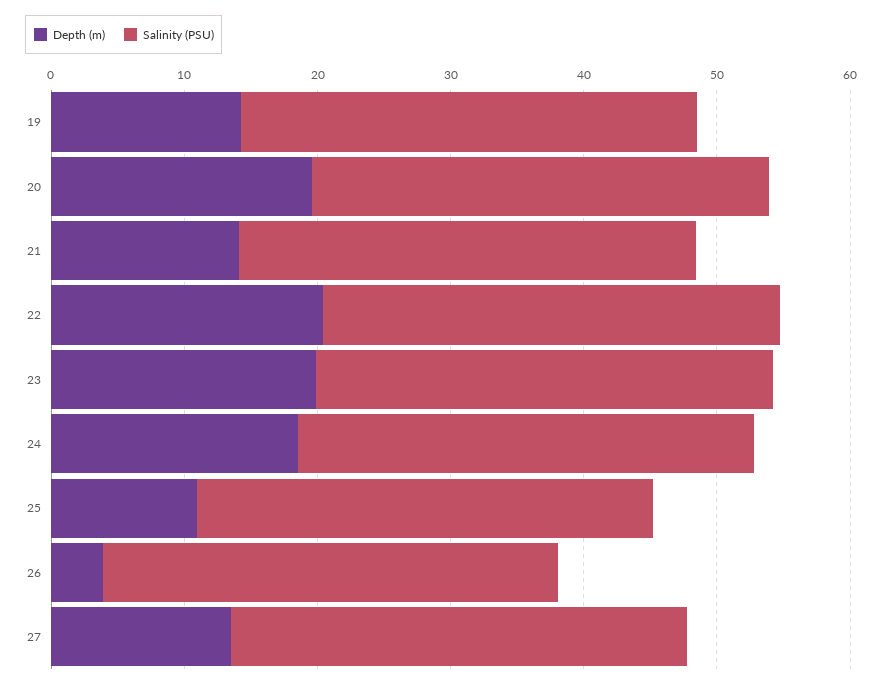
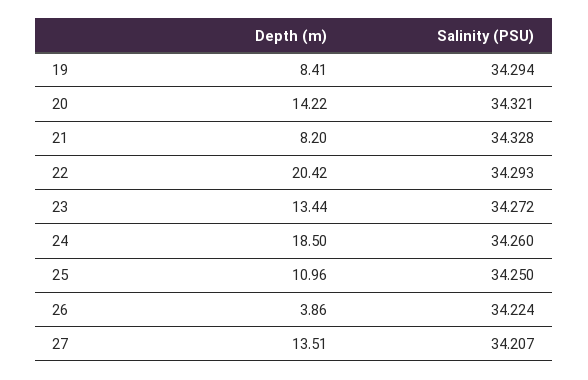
  {
    "Depth (m)": {
-     "19": 14,
+     "19": 8.41,
-     "20": 20,
+     "20": 14.22,
-     "21": 14,
+     "21": 8.2,
      "22": 20.42,
-     "23": 20,
+     "23": 13.44,
      "24": 18.5,
      "25": 10.96,
      "26": 3.86,
      "27": 13.51
    },
    "Salinity (PSU)": {
      "19": 34.294,
      "20": 34.321,
      "21": 34.328,
      "22": 34.293,
      "23": 34.272,
      "24": 34.26,
      "25": 34.25,
      "26": 34.224,
      "27": 34.207
    }
  }

